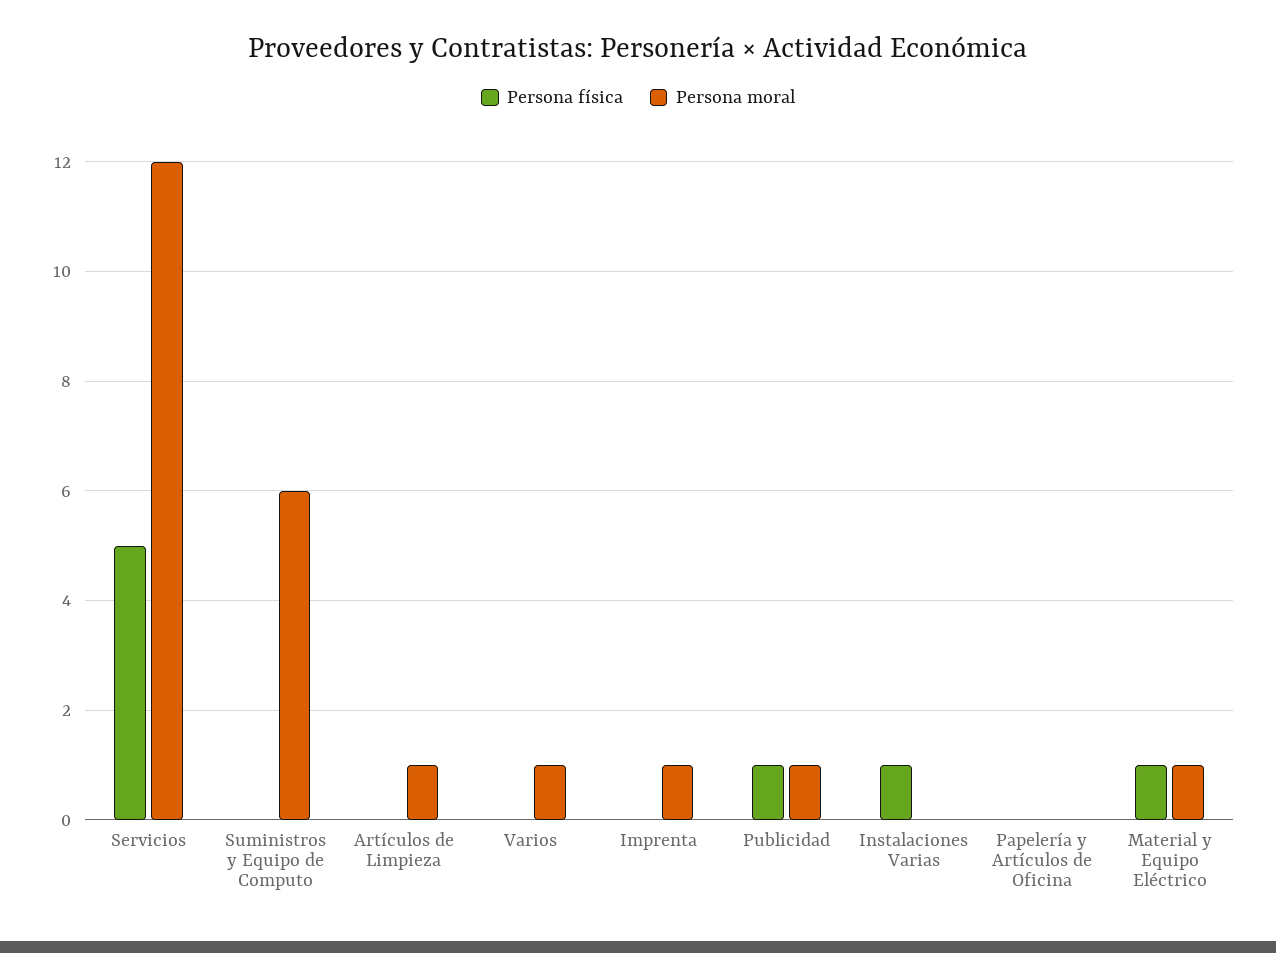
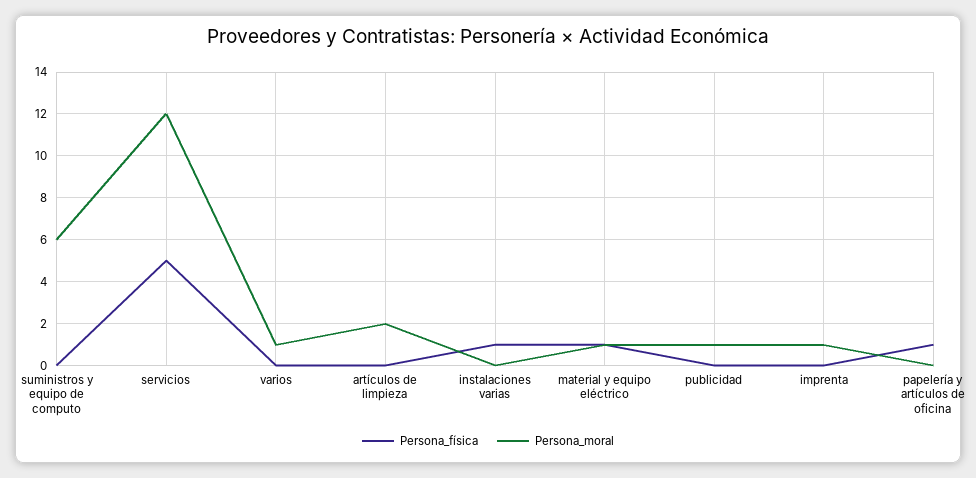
  {
    "Persona física": {
      "Servicios": 5,
      "Suministros y Equipo de Computo": 0,
      "Artículos de Limpieza": 0,
      "Varios": 0,
      "Imprenta": 0,
-     "Publicidad": 1,
+     "Publicidad": 0,
      "Instalaciones Varias": 1,
-     "Papelería y Artículos de Oficina": 0,
+     "Papelería y Artículos de Oficina": 1,
      "Material y Equipo Eléctrico": 1
    },
    "Persona moral": {
      "Servicios": 12,
      "Suministros y Equipo de Computo": 6,
-     "Artículos de Limpieza": 1,
+     "Artículos de Limpieza": 2,
      "Varios": 1,
      "Imprenta": 1,
      "Publicidad": 1,
      "Instalaciones Varias": 0,
      "Papelería y Artículos de Oficina": 0,
      "Material y Equipo Eléctrico": 1
    }
  }

